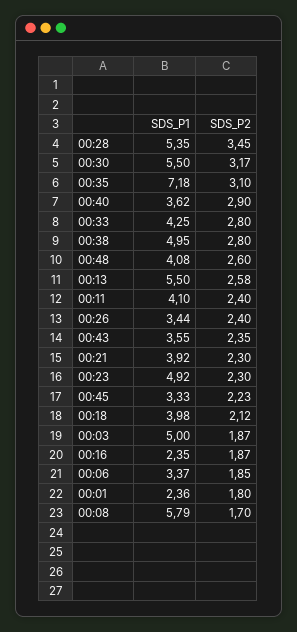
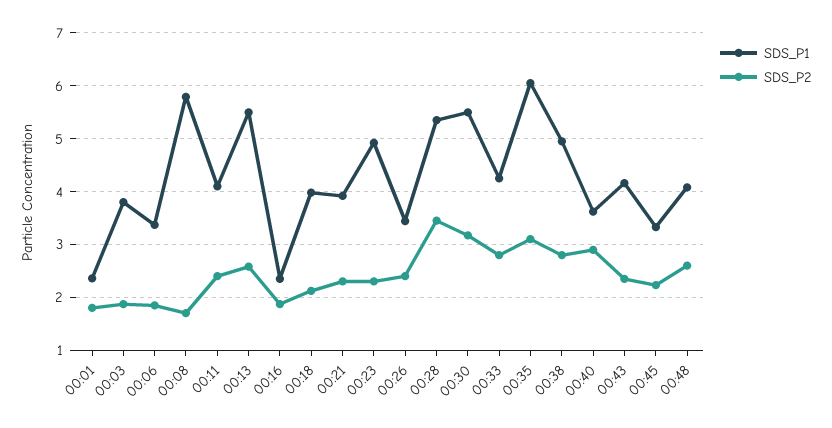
  {
    "SDS_P1": {
      "00:28": 5.35,
      "00:30": 5.5,
-     "00:35": 7.18,
+     "00:35": 6,
      "00:40": 3.62,
      "00:33": 4.25,
      "00:38": 4.95,
      "00:48": 4.08,
      "00:13": 5.5,
      "00:11": 4.1,
      "00:26": 3.44,
-     "00:43": 3.55,
+     "00:43": 4.2,
      "00:21": 3.92,
      "00:23": 4.92,
      "00:45": 3.33,
      "00:18": 3.98,
-     "00:03": 5,
+     "00:03": 3.8,
      "00:16": 2.35,
      "00:06": 3.37,
      "00:01": 2.36,
      "00:08": 5.79
    },
    "SDS_P2": {
      "00:28": 3.45,
      "00:30": 3.17,
      "00:35": 3.1,
      "00:40": 2.9,
      "00:33": 2.8,
      "00:38": 2.8,
      "00:48": 2.6,
      "00:13": 2.58,
      "00:11": 2.4,
      "00:26": 2.4,
      "00:43": 2.35,
      "00:21": 2.3,
      "00:23": 2.3,
      "00:45": 2.23,
      "00:18": 2.12,
      "00:03": 1.87,
      "00:16": 1.87,
      "00:06": 1.85,
      "00:01": 1.8,
      "00:08": 1.7
    }
  }

